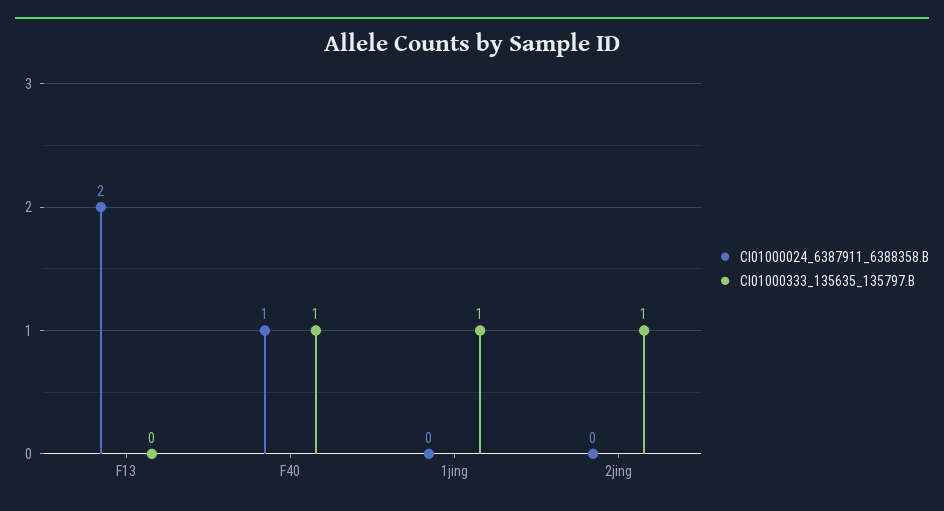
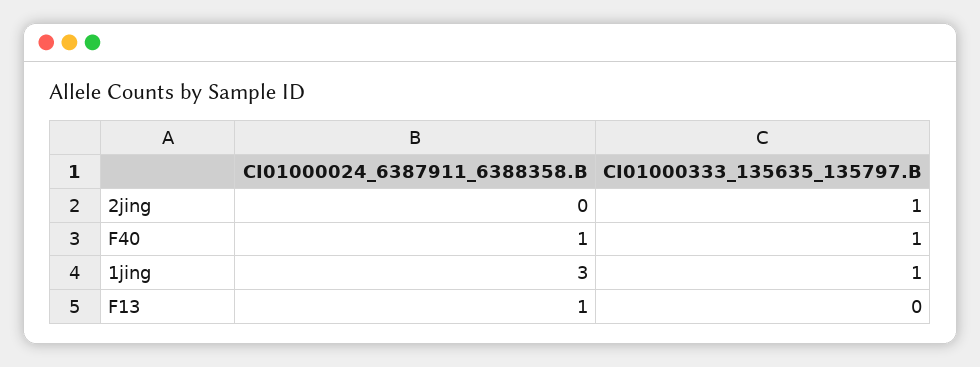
  {
    "CI01000024_6387911_6388358.B": {
-     "F13": 2,
+     "F13": 1,
      "F40": 1,
-     "1jing": 0,
+     "1jing": 3,
      "2jing": 0
    },
    "CI01000333_135635_135797.B": {
      "F13": 0,
      "F40": 1,
      "1jing": 1,
      "2jing": 1
    }
  }

